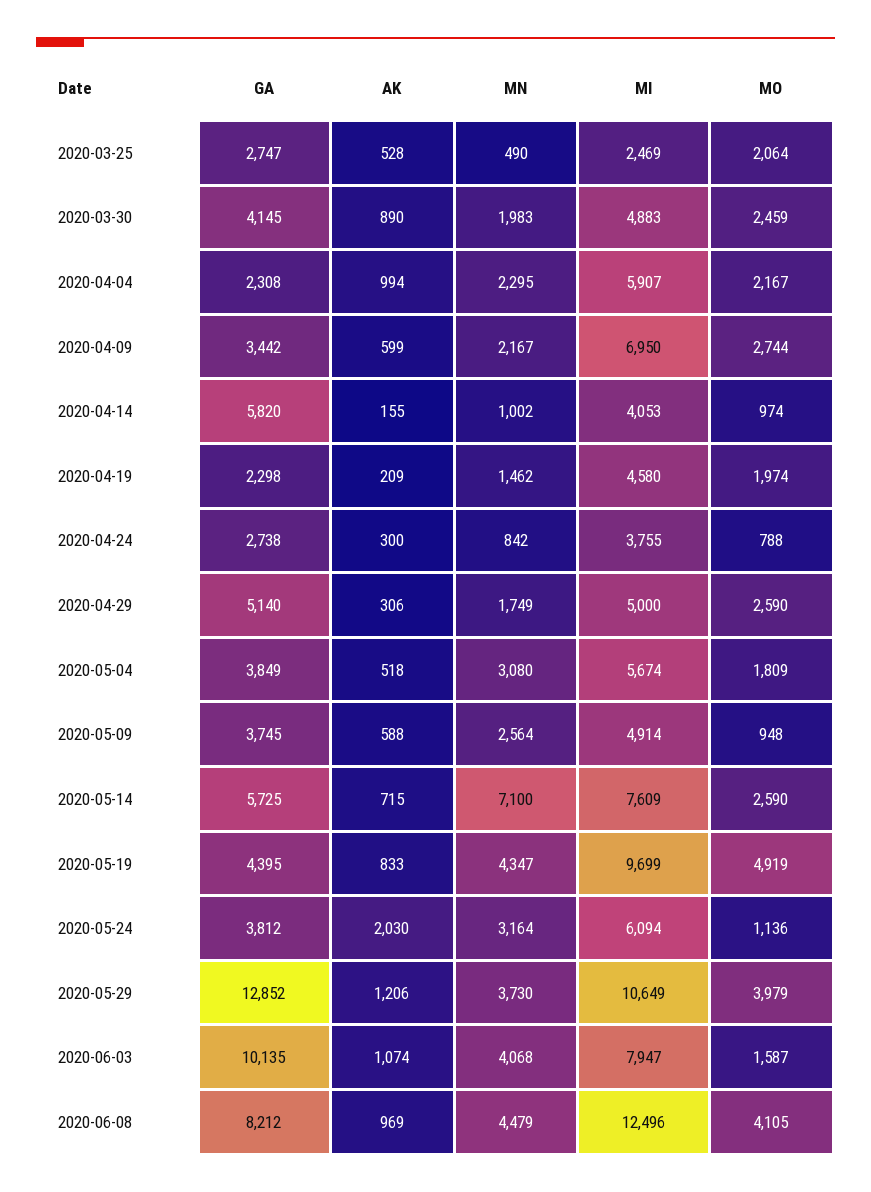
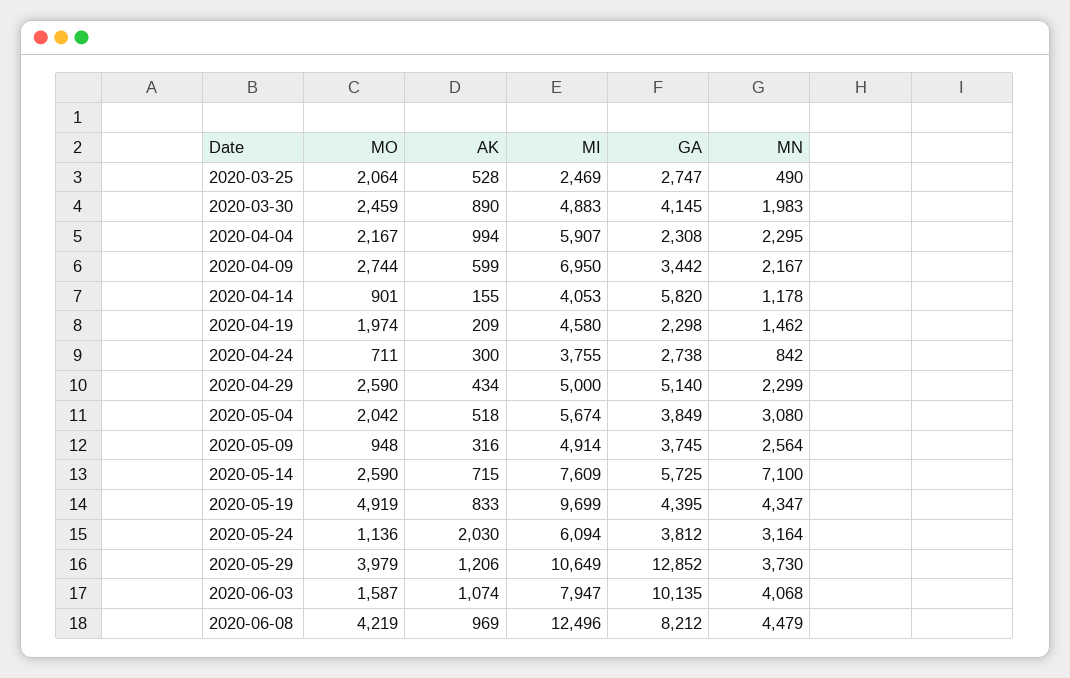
  {
    "GA": {
      "2020-03-25": 2747,
      "2020-03-30": 4145,
      "2020-04-04": 2308,
      "2020-04-09": 3442,
      "2020-04-14": 5820,
      "2020-04-19": 2298,
      "2020-04-24": 2738,
      "2020-04-29": 5140,
      "2020-05-04": 3849,
      "2020-05-09": 3745,
      "2020-05-14": 5725,
      "2020-05-19": 4395,
      "2020-05-24": 3812,
      "2020-05-29": 12852,
      "2020-06-03": 10135,
      "2020-06-08": 8212
    },
    "AK": {
      "2020-03-25": 528,
      "2020-03-30": 890,
      "2020-04-04": 994,
      "2020-04-09": 599,
      "2020-04-14": 155,
      "2020-04-19": 209,
      "2020-04-24": 300,
-     "2020-04-29": 306,
+     "2020-04-29": 434,
      "2020-05-04": 518,
-     "2020-05-09": 588,
+     "2020-05-09": 316,
      "2020-05-14": 715,
      "2020-05-19": 833,
      "2020-05-24": 2030,
      "2020-05-29": 1206,
      "2020-06-03": 1074,
      "2020-06-08": 969
    },
    "MN": {
      "2020-03-25": 490,
      "2020-03-30": 1983,
      "2020-04-04": 2295,
      "2020-04-09": 2167,
-     "2020-04-14": 1002,
+     "2020-04-14": 1178,
      "2020-04-19": 1462,
      "2020-04-24": 842,
-     "2020-04-29": 1749,
+     "2020-04-29": 2299,
      "2020-05-04": 3080,
      "2020-05-09": 2564,
      "2020-05-14": 7100,
      "2020-05-19": 4347,
      "2020-05-24": 3164,
      "2020-05-29": 3730,
      "2020-06-03": 4068,
      "2020-06-08": 4479
    },
    "MI": {
      "2020-03-25": 2469,
      "2020-03-30": 4883,
      "2020-04-04": 5907,
      "2020-04-09": 6950,
      "2020-04-14": 4053,
      "2020-04-19": 4580,
      "2020-04-24": 3755,
      "2020-04-29": 5000,
      "2020-05-04": 5674,
      "2020-05-09": 4914,
      "2020-05-14": 7609,
      "2020-05-19": 9699,
      "2020-05-24": 6094,
      "2020-05-29": 10649,
      "2020-06-03": 7947,
      "2020-06-08": 12496
    },
    "MO": {
      "2020-03-25": 2064,
      "2020-03-30": 2459,
      "2020-04-04": 2167,
      "2020-04-09": 2744,
-     "2020-04-14": 974,
+     "2020-04-14": 901,
      "2020-04-19": 1974,
-     "2020-04-24": 788,
+     "2020-04-24": 711,
      "2020-04-29": 2590,
-     "2020-05-04": 1809,
+     "2020-05-04": 2042,
      "2020-05-09": 948,
      "2020-05-14": 2590,
      "2020-05-19": 4919,
      "2020-05-24": 1136,
      "2020-05-29": 3979,
      "2020-06-03": 1587,
-     "2020-06-08": 4105
+     "2020-06-08": 4219
    }
  }

